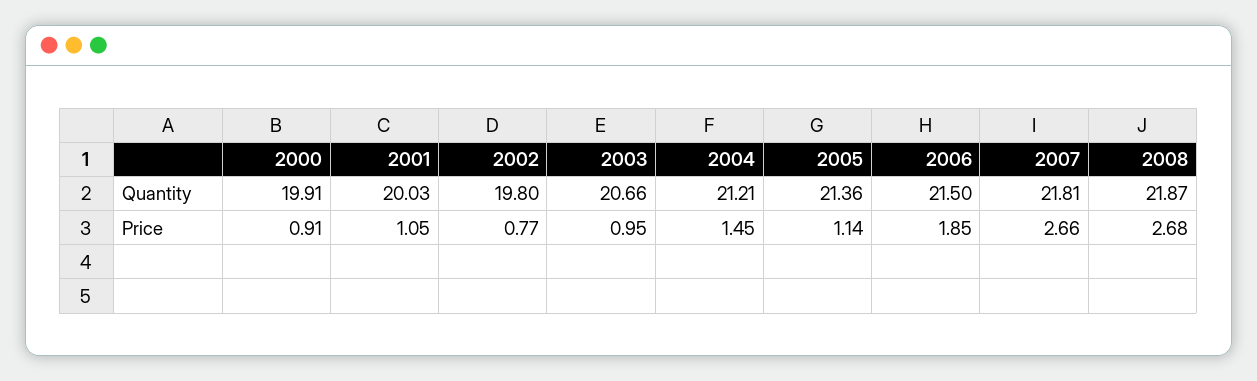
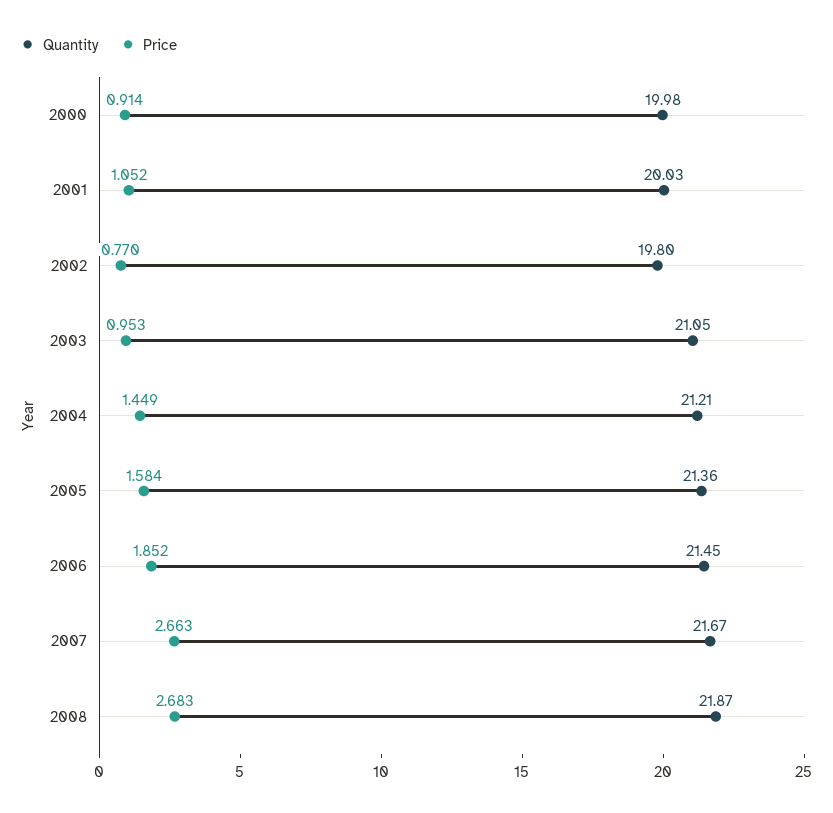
  {
    "Quantity": {
-     "2000": 19.91,
+     "2000": 19.98,
      "2001": 20.03,
      "2002": 19.8,
-     "2003": 20.66,
+     "2003": 21.05,
      "2004": 21.21,
      "2005": 21.36,
-     "2006": 21.5,
+     "2006": 21.45,
-     "2007": 21.81,
+     "2007": 21.67,
      "2008": 21.87
    },
    "Price": {
      "2000": 0.914,
      "2001": 1.052,
      "2002": 0.77,
      "2003": 0.953,
      "2004": 1.449,
-     "2005": 1.14,
+     "2005": 1.584,
      "2006": 1.852,
      "2007": 2.663,
      "2008": 2.683
    }
  }

